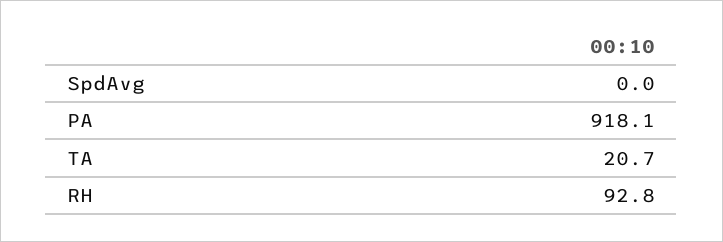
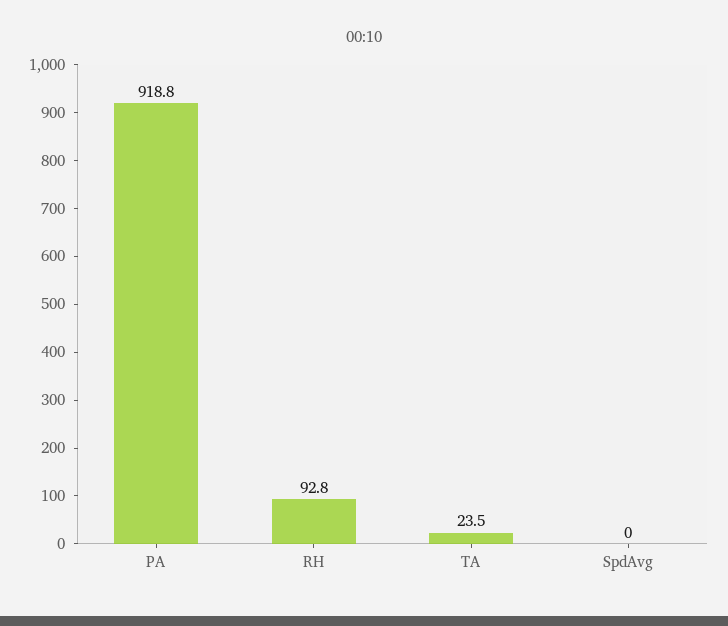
  {
    "SpdAvg": 0,
-   "PA": 918.1,
+   "PA": 918.8,
-   "TA": 20.7,
+   "TA": 23.5,
    "RH": 92.8
  }

